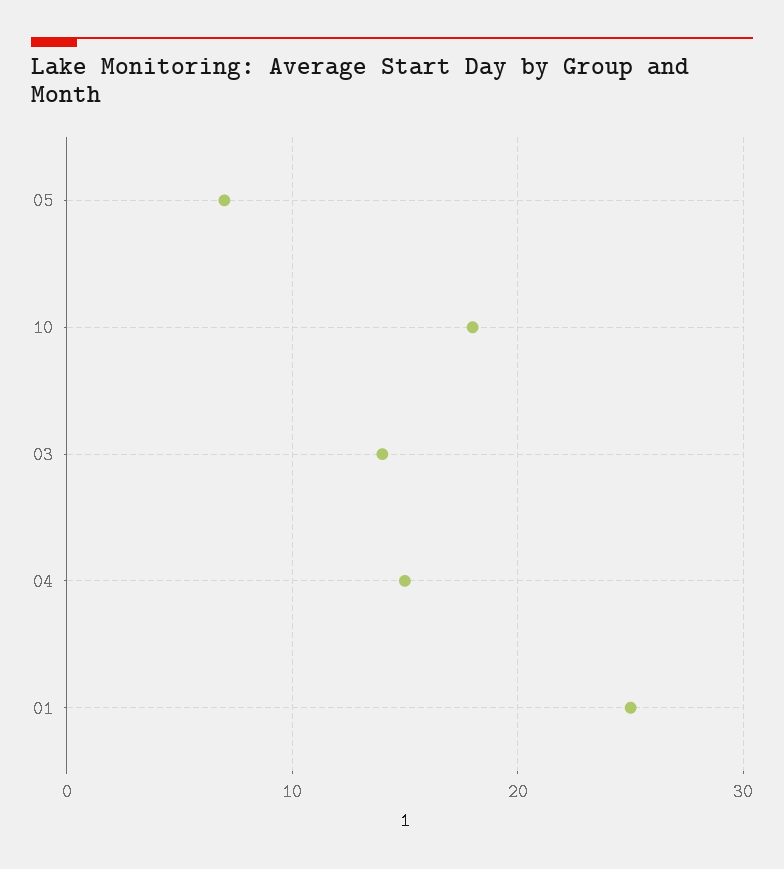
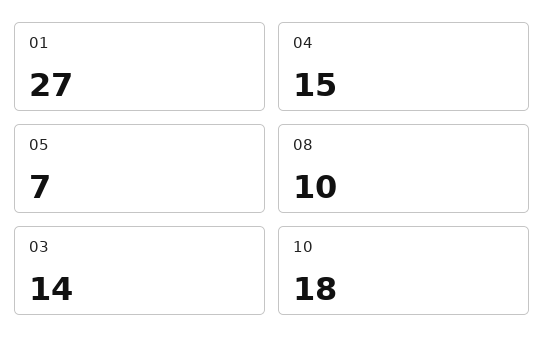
  {
    "05": 7,
    "10": 18,
    "03": 14,
    "04": 15,
-   "01": 25
+   "01": 27,
+   "08": 10
  }

